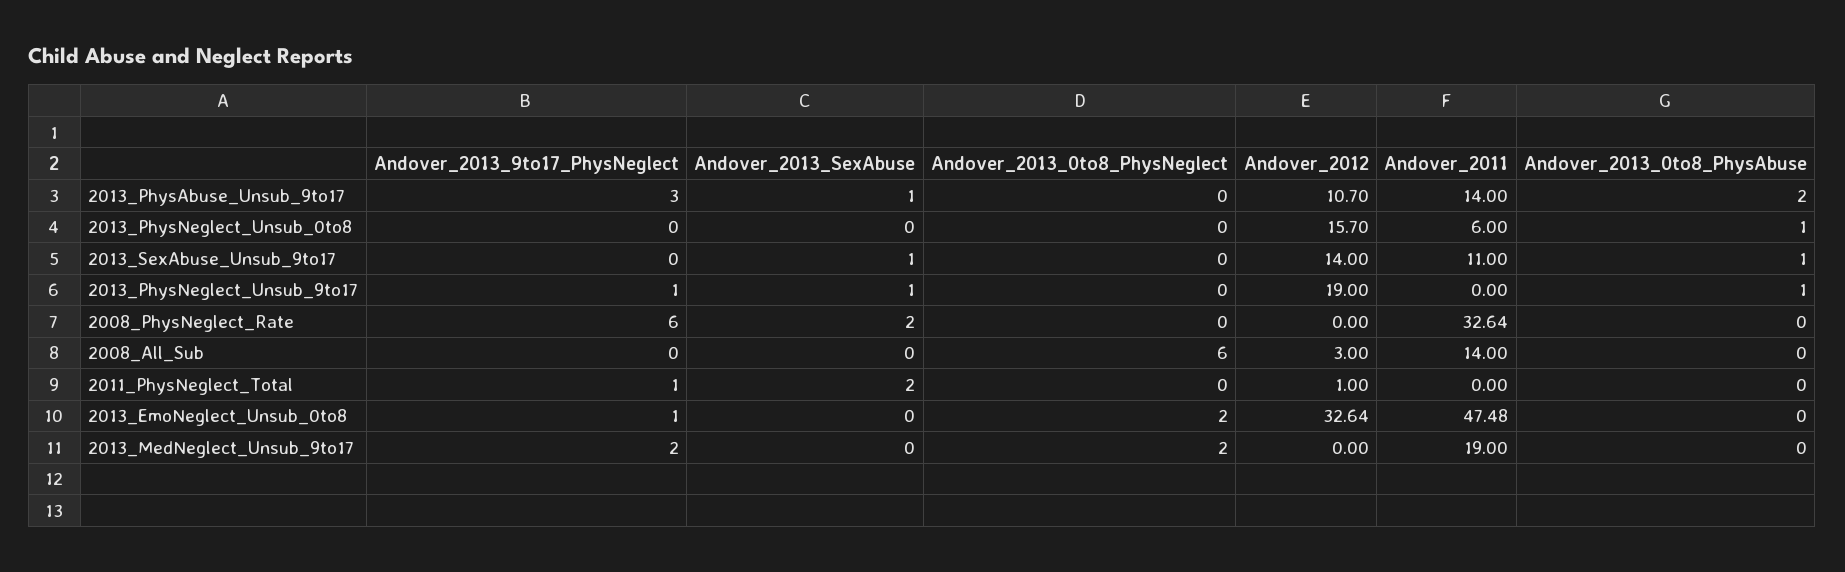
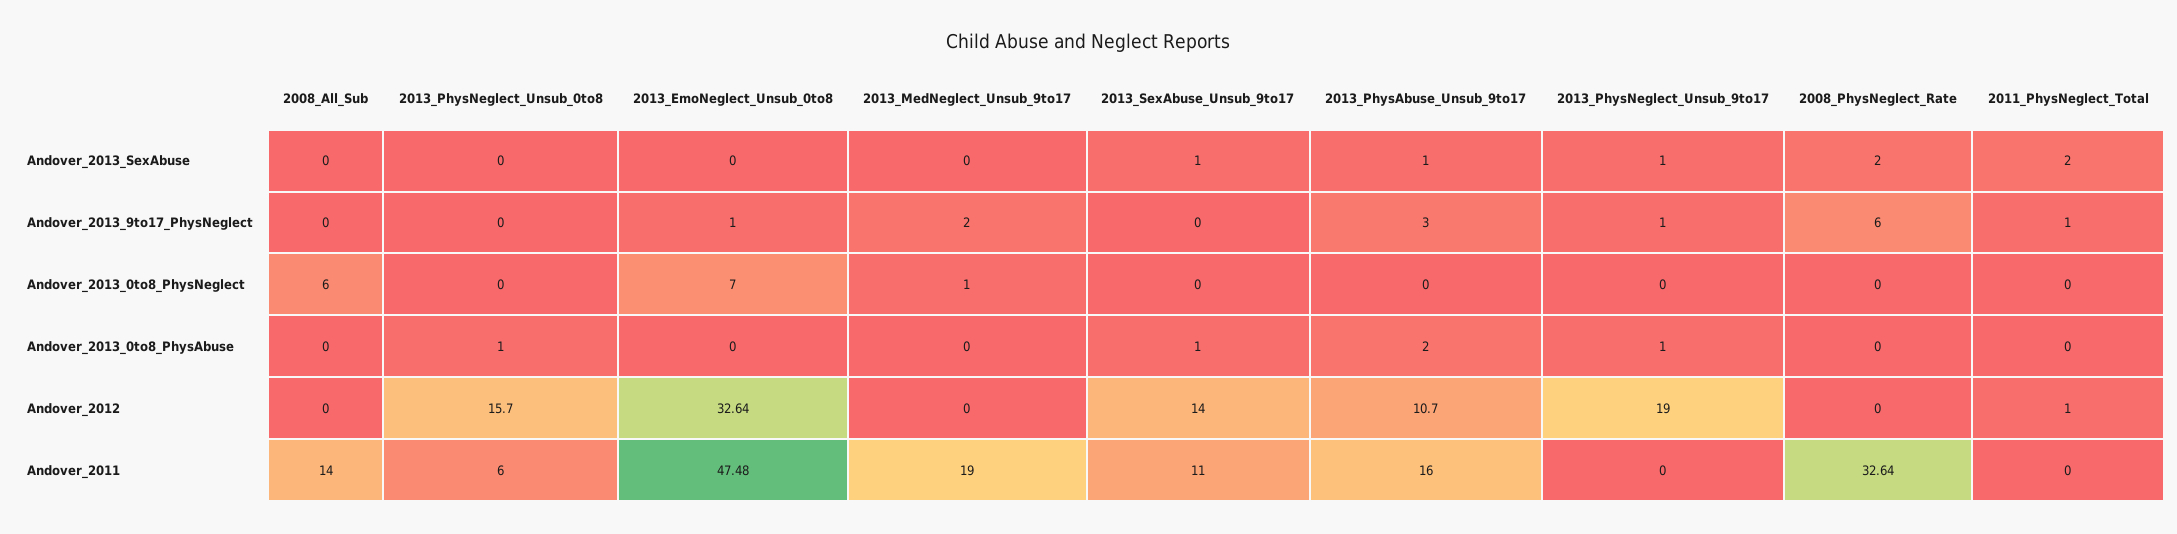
  {
    "Andover_2013_9to17_PhysNeglect": {
      "2013_PhysAbuse_Unsub_9to17": 3,
      "2013_PhysNeglect_Unsub_0to8": 0,
      "2013_SexAbuse_Unsub_9to17": 0,
      "2013_PhysNeglect_Unsub_9to17": 1,
      "2008_PhysNeglect_Rate": 6,
      "2008_All_Sub": 0,
      "2011_PhysNeglect_Total": 1,
      "2013_EmoNeglect_Unsub_0to8": 1,
      "2013_MedNeglect_Unsub_9to17": 2
    },
    "Andover_2013_SexAbuse": {
      "2013_PhysAbuse_Unsub_9to17": 1,
      "2013_PhysNeglect_Unsub_0to8": 0,
      "2013_SexAbuse_Unsub_9to17": 1,
      "2013_PhysNeglect_Unsub_9to17": 1,
      "2008_PhysNeglect_Rate": 2,
      "2008_All_Sub": 0,
      "2011_PhysNeglect_Total": 2,
      "2013_EmoNeglect_Unsub_0to8": 0,
      "2013_MedNeglect_Unsub_9to17": 0
    },
    "Andover_2013_0to8_PhysNeglect": {
      "2013_PhysAbuse_Unsub_9to17": 0,
      "2013_PhysNeglect_Unsub_0to8": 0,
      "2013_SexAbuse_Unsub_9to17": 0,
      "2013_PhysNeglect_Unsub_9to17": 0,
      "2008_PhysNeglect_Rate": 0,
      "2008_All_Sub": 6,
      "2011_PhysNeglect_Total": 0,
-     "2013_EmoNeglect_Unsub_0to8": 2,
+     "2013_EmoNeglect_Unsub_0to8": 7,
-     "2013_MedNeglect_Unsub_9to17": 2
+     "2013_MedNeglect_Unsub_9to17": 1
    },
    "Andover_2012": {
      "2013_PhysAbuse_Unsub_9to17": 10.7,
      "2013_PhysNeglect_Unsub_0to8": 15.7,
      "2013_SexAbuse_Unsub_9to17": 14,
      "2013_PhysNeglect_Unsub_9to17": 19,
      "2008_PhysNeglect_Rate": 0,
-     "2008_All_Sub": 3,
+     "2008_All_Sub": 0,
      "2011_PhysNeglect_Total": 1,
      "2013_EmoNeglect_Unsub_0to8": 32.64,
      "2013_MedNeglect_Unsub_9to17": 0
    },
    "Andover_2011": {
-     "2013_PhysAbuse_Unsub_9to17": 14,
+     "2013_PhysAbuse_Unsub_9to17": 16,
      "2013_PhysNeglect_Unsub_0to8": 6,
      "2013_SexAbuse_Unsub_9to17": 11,
      "2013_PhysNeglect_Unsub_9to17": 0,
      "2008_PhysNeglect_Rate": 32.64,
      "2008_All_Sub": 14,
      "2011_PhysNeglect_Total": 0,
      "2013_EmoNeglect_Unsub_0to8": 47.48,
      "2013_MedNeglect_Unsub_9to17": 19
    },
    "Andover_2013_0to8_PhysAbuse": {
      "2013_PhysAbuse_Unsub_9to17": 2,
      "2013_PhysNeglect_Unsub_0to8": 1,
      "2013_SexAbuse_Unsub_9to17": 1,
      "2013_PhysNeglect_Unsub_9to17": 1,
      "2008_PhysNeglect_Rate": 0,
      "2008_All_Sub": 0,
      "2011_PhysNeglect_Total": 0,
      "2013_EmoNeglect_Unsub_0to8": 0,
      "2013_MedNeglect_Unsub_9to17": 0
    }
  }

